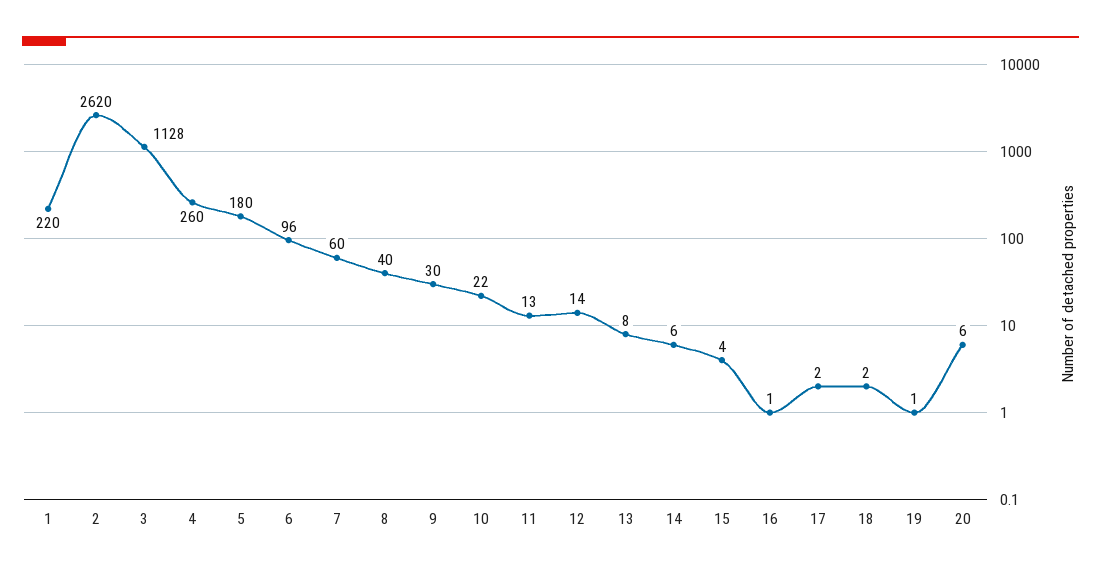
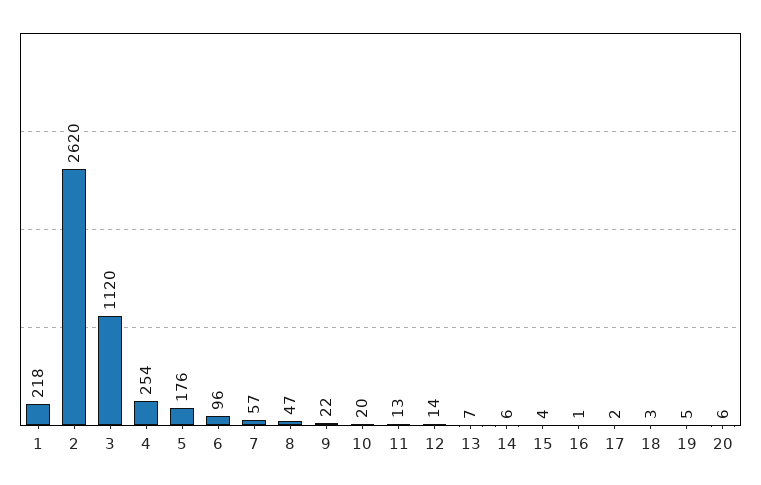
  {
-   "1": 220,
+   "1": 218,
    "2": 2620,
-   "3": 1128,
+   "3": 1120,
-   "4": 260,
+   "4": 254,
-   "5": 180,
+   "5": 176,
    "6": 96,
-   "7": 60,
+   "7": 57,
-   "8": 40,
+   "8": 47,
-   "9": 30,
+   "9": 22,
-   "10": 22,
+   "10": 20,
    "11": 13,
    "12": 14,
-   "13": 8,
+   "13": 7,
    "14": 6,
    "15": 4,
    "16": 1,
    "17": 2,
-   "18": 2,
+   "18": 3,
-   "19": 1,
+   "19": 5,
    "20": 6
  }

